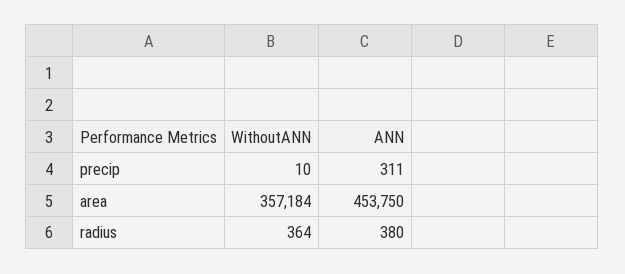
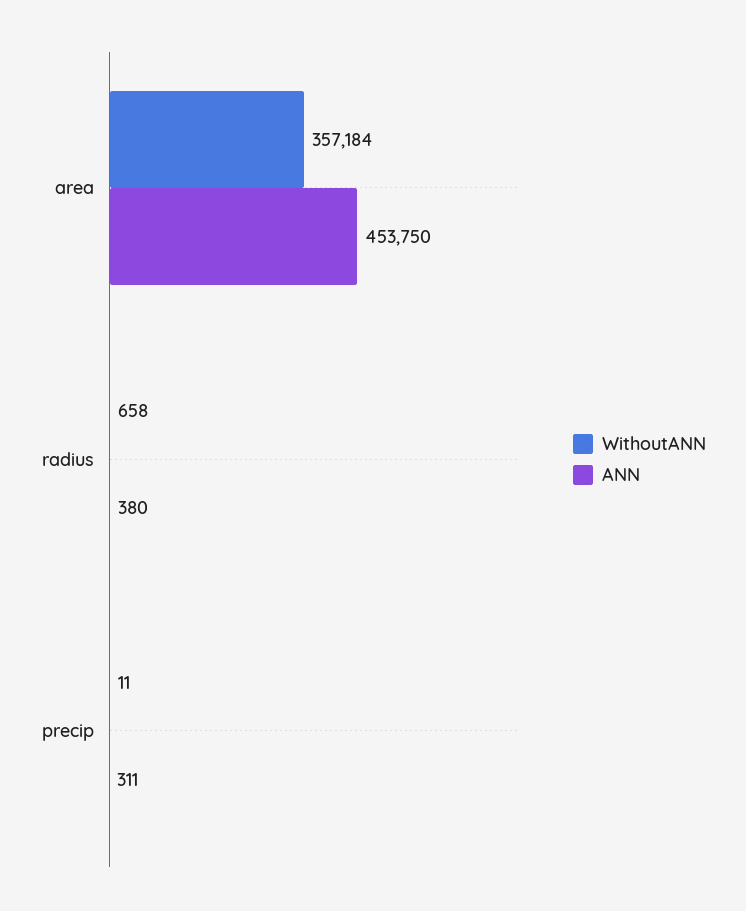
  {
    "WithoutANN": {
-     "precip": 10,
+     "precip": 11,
      "area": 357184,
-     "radius": 364
+     "radius": 658
    },
    "ANN": {
      "precip": 311,
      "area": 453750,
      "radius": 380
    }
  }

